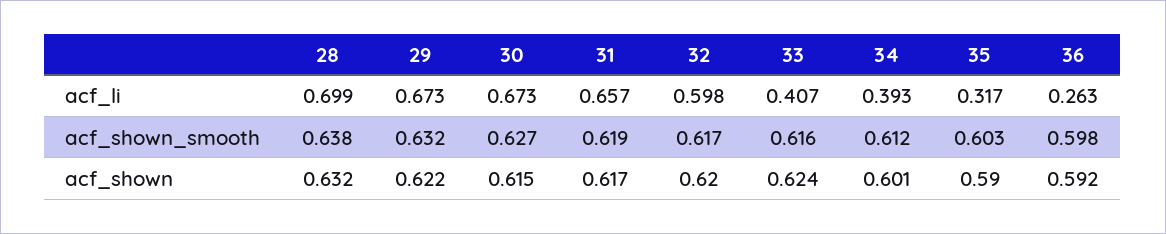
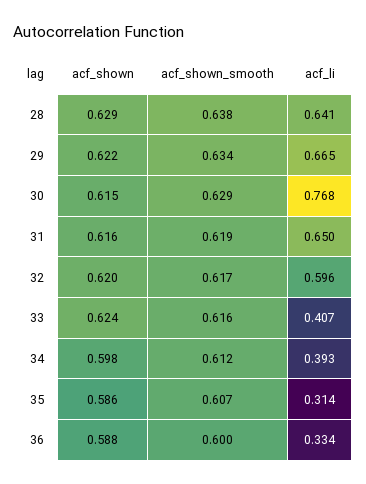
  {
    "28": {
-     "acf_li": 0.699,
+     "acf_li": 0.641,
      "acf_shown_smooth": 0.638,
-     "acf_shown": 0.632
+     "acf_shown": 0.629
    },
    "29": {
-     "acf_li": 0.673,
+     "acf_li": 0.665,
-     "acf_shown_smooth": 0.632,
+     "acf_shown_smooth": 0.634,
      "acf_shown": 0.622
    },
    "30": {
-     "acf_li": 0.673,
+     "acf_li": 0.768,
-     "acf_shown_smooth": 0.627,
+     "acf_shown_smooth": 0.629,
      "acf_shown": 0.615
    },
    "31": {
-     "acf_li": 0.657,
+     "acf_li": 0.65,
      "acf_shown_smooth": 0.619,
-     "acf_shown": 0.617
+     "acf_shown": 0.616
    },
    "32": {
-     "acf_li": 0.598,
+     "acf_li": 0.596,
      "acf_shown_smooth": 0.617,
      "acf_shown": 0.62
    },
    "33": {
      "acf_li": 0.407,
      "acf_shown_smooth": 0.616,
      "acf_shown": 0.624
    },
    "34": {
      "acf_li": 0.393,
      "acf_shown_smooth": 0.612,
-     "acf_shown": 0.601
+     "acf_shown": 0.598
    },
    "35": {
-     "acf_li": 0.317,
+     "acf_li": 0.314,
-     "acf_shown_smooth": 0.603,
+     "acf_shown_smooth": 0.607,
-     "acf_shown": 0.59
+     "acf_shown": 0.586
    },
    "36": {
-     "acf_li": 0.263,
+     "acf_li": 0.334,
-     "acf_shown_smooth": 0.598,
+     "acf_shown_smooth": 0.6,
-     "acf_shown": 0.592
+     "acf_shown": 0.588
    }
  }

